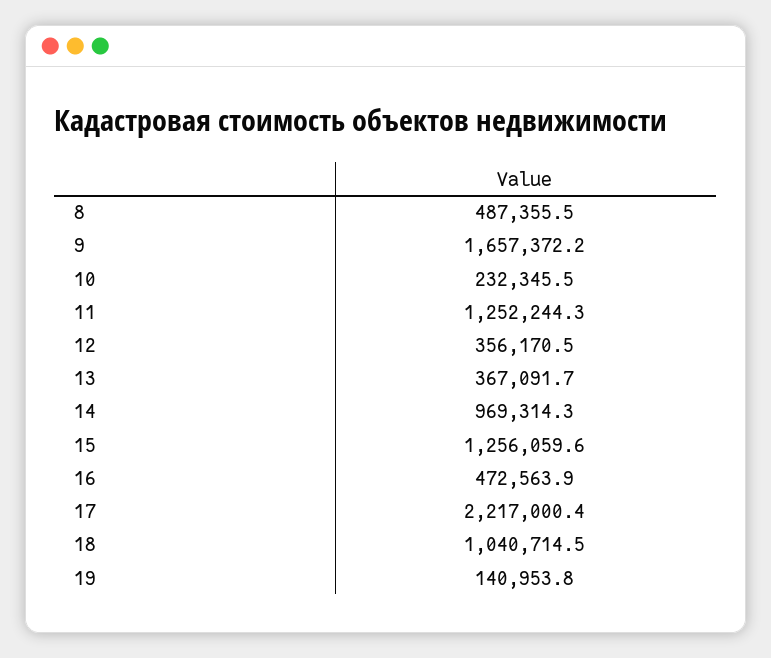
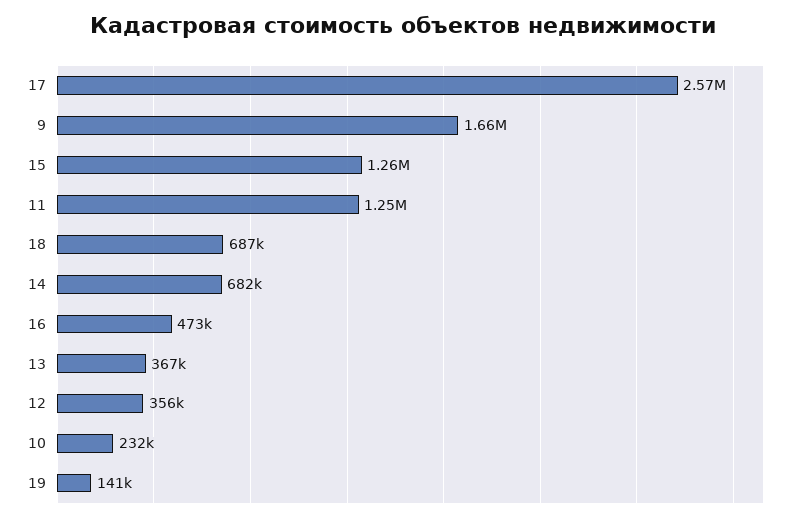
  {
-   "8": 487355.5,
    "9": 1657372.2,
    "10": 232345.5,
    "11": 1252244.3,
    "12": 356170.5,
    "13": 367091.7,
-   "14": 969314.3,
+   "14": 682000,
    "15": 1256059.6,
    "16": 472563.9,
-   "17": 2217000.4,
+   "17": 2570000,
-   "18": 1040714.5,
+   "18": 687000,
    "19": 140953.8
  }

